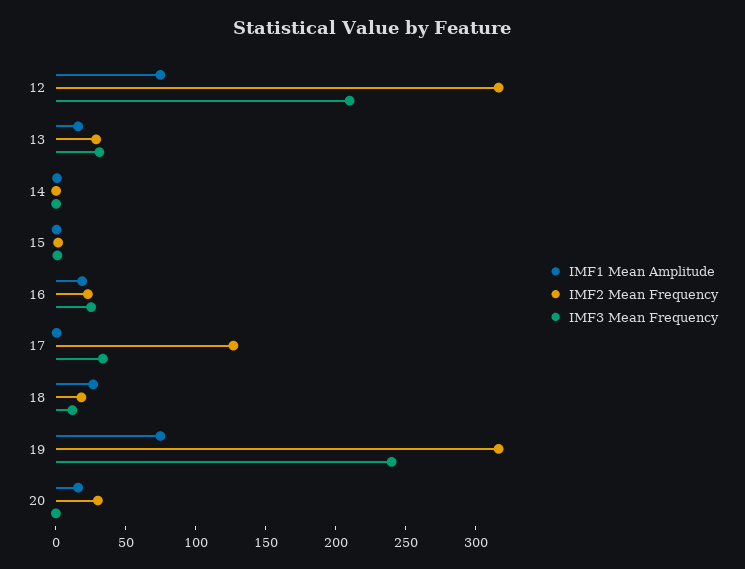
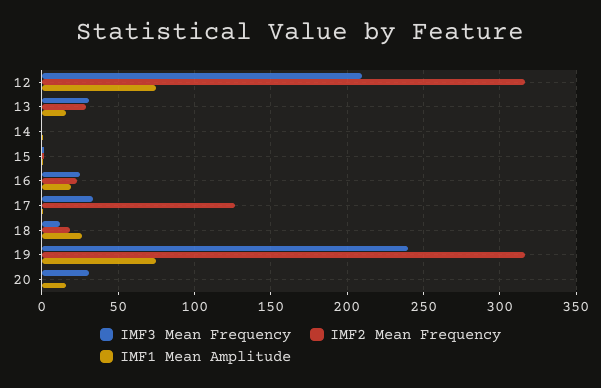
  {
    "IMF1 Mean Amplitude": {
      "12": 75,
      "13": 15,
      "14": 0,
      "15": 0,
      "16": 20,
      "17": 0,
      "18": 25,
      "19": 75,
      "20": 15
    },
    "IMF2 Mean Frequency": {
      "12": 315,
      "13": 30,
      "14": 0,
      "15": 0,
      "16": 25,
      "17": 125,
      "18": 20,
      "19": 315,
-     "20": 30
+     "20": 0
    },
    "IMF3 Mean Frequency": {
      "12": 210,
      "13": 30,
      "14": 0,
      "15": 0,
      "16": 25,
      "17": 35,
      "18": 10,
      "19": 240,
-     "20": 0
+     "20": 30
    }
  }

